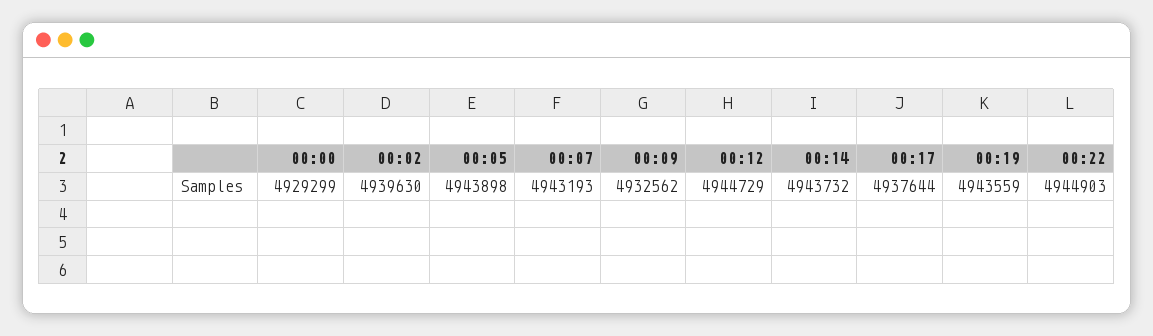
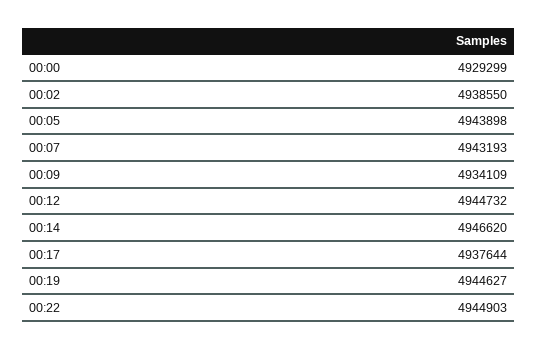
  {
    "00:00": 4929299,
-   "00:02": 4939630,
+   "00:02": 4938550,
    "00:05": 4943898,
    "00:07": 4943193,
-   "00:09": 4932562,
+   "00:09": 4934109,
-   "00:12": 4944729,
+   "00:12": 4944732,
-   "00:14": 4943732,
+   "00:14": 4946620,
    "00:17": 4937644,
-   "00:19": 4943559,
+   "00:19": 4944627,
    "00:22": 4944903
  }

